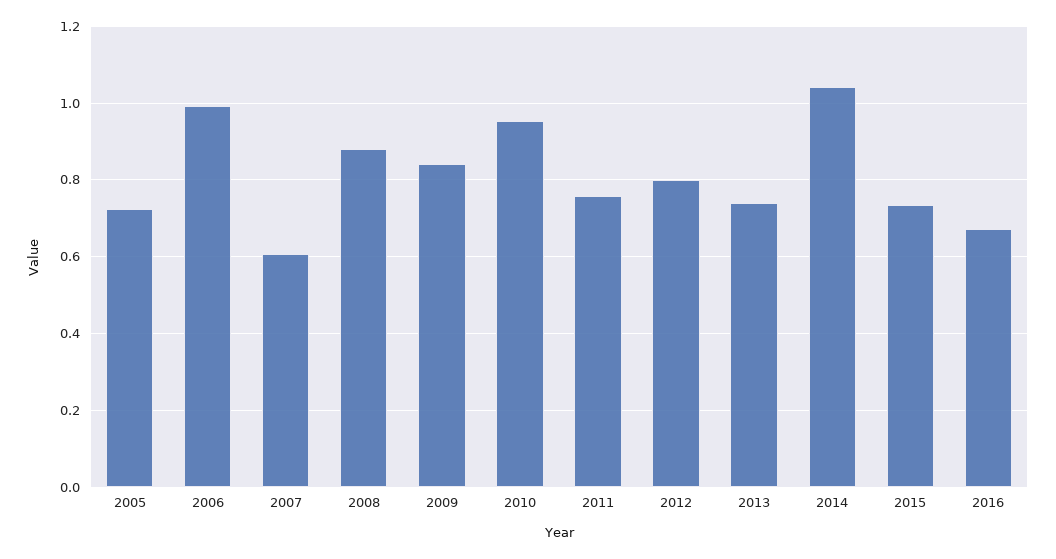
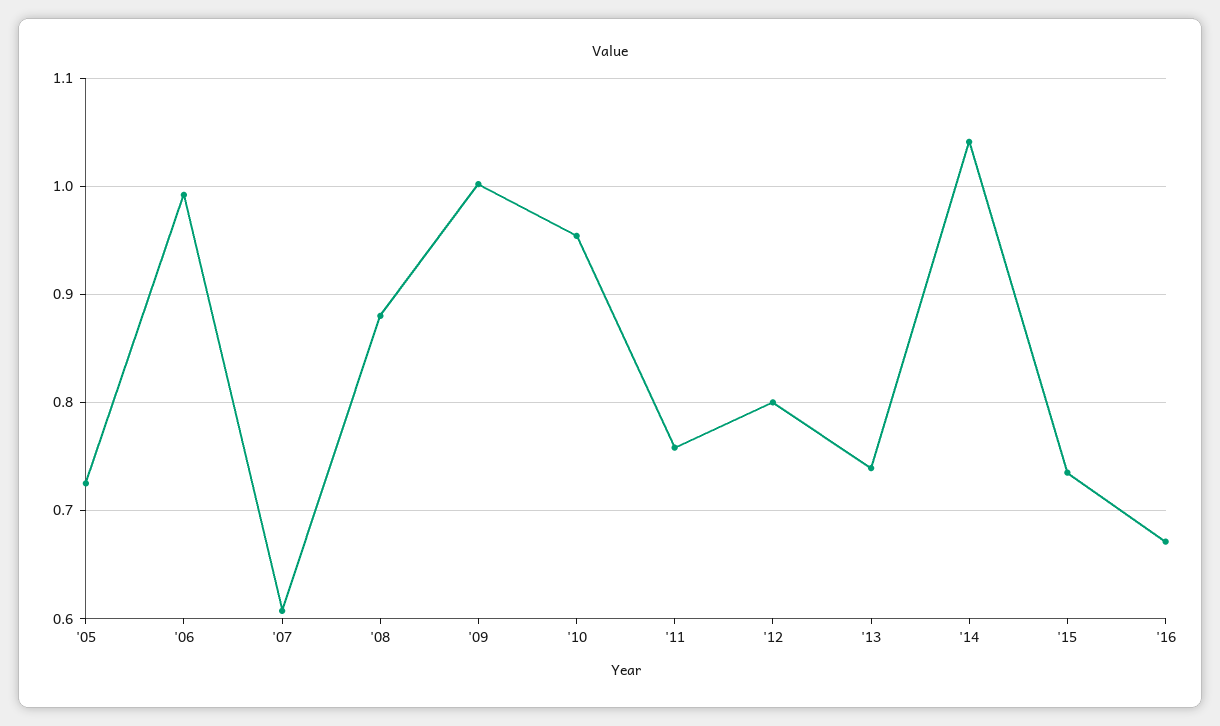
  {
    "2005": 0.73,
    "2006": 0.99,
    "2007": 0.61,
    "2008": 0.88,
-   "2009": 0.84,
+   "2009": 1,
    "2010": 0.95,
    "2011": 0.76,
    "2012": 0.8,
    "2013": 0.74,
    "2014": 1.04,
    "2015": 0.74,
    "2016": 0.67
  }

